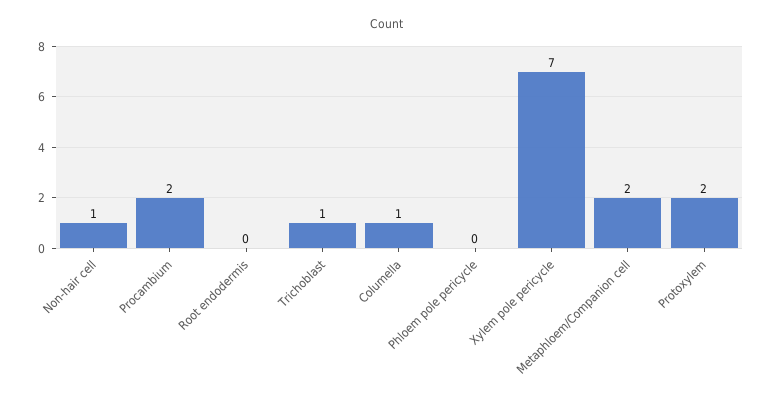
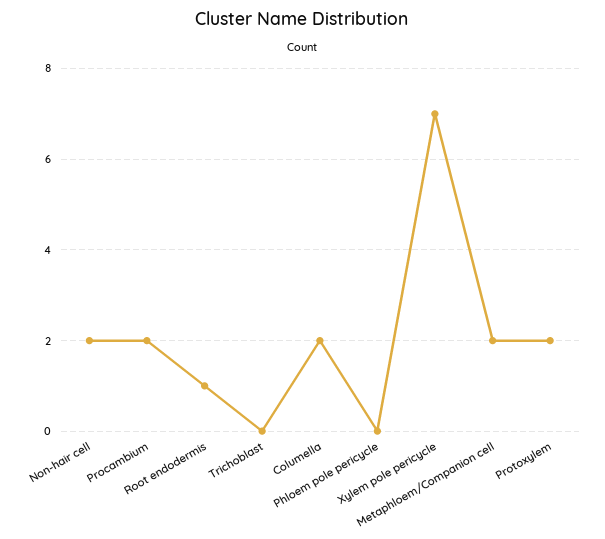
  {
-   "Non-hair cell": 1,
+   "Non-hair cell": 2,
    "Procambium": 2,
-   "Root endodermis": 0,
+   "Root endodermis": 1,
-   "Trichoblast": 1,
+   "Trichoblast": 0,
-   "Columella": 1,
+   "Columella": 2,
    "Phloem pole pericycle": 0,
    "Xylem pole pericycle": 7,
    "Metaphloem/Companion cell": 2,
    "Protoxylem": 2
  }

